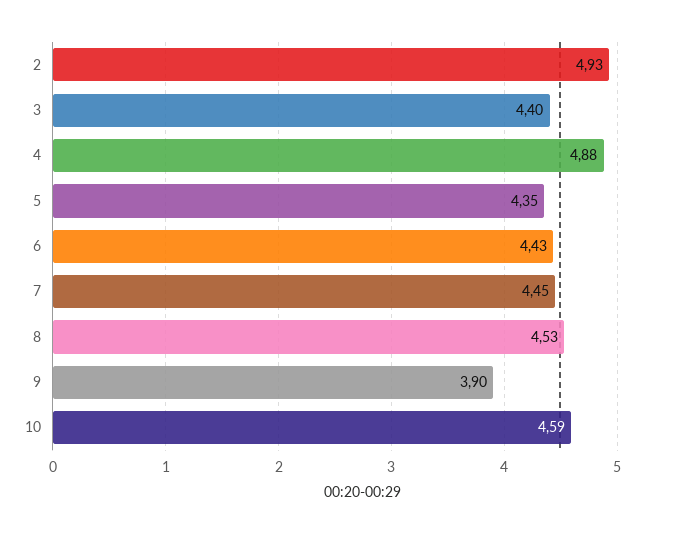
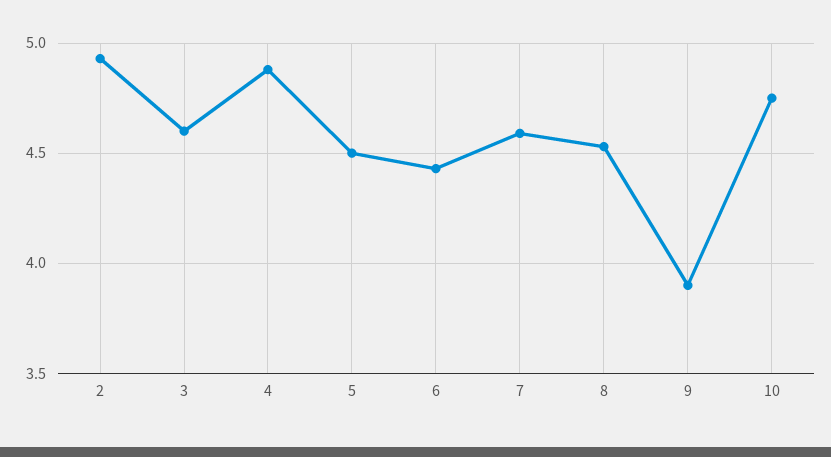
  {
    "2": 4.93,
-   "3": 4.4,
+   "3": 4.6,
    "4": 4.88,
-   "5": 4.35,
+   "5": 4.5,
    "6": 4.43,
-   "7": 4.45,
+   "7": 4.6,
    "8": 4.53,
    "9": 3.9,
-   "10": 4.59
+   "10": 4.75
  }

